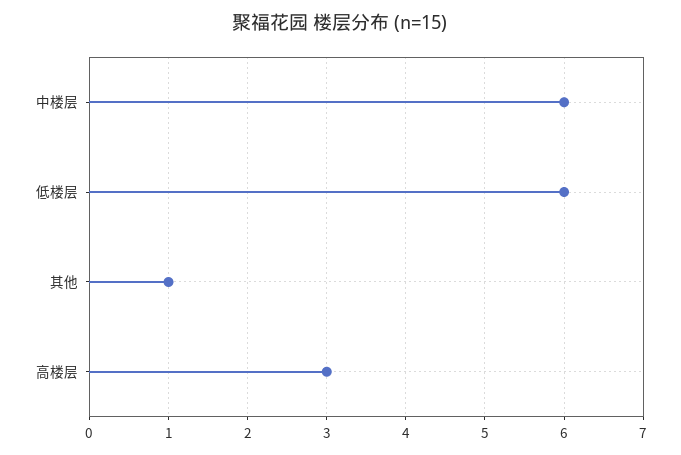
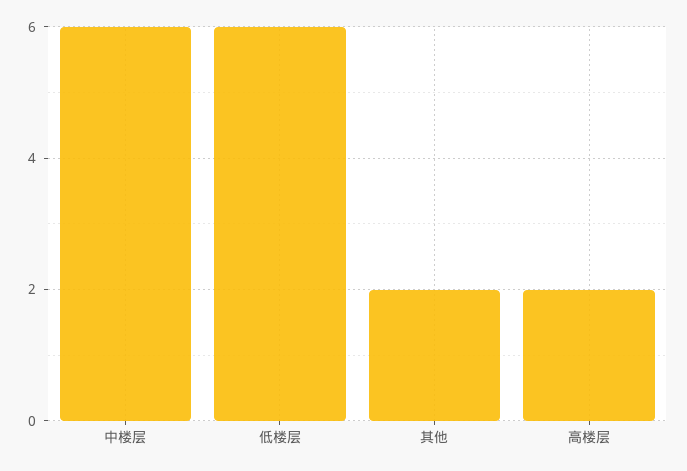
  {
    "中楼层": 6,
    "低楼层": 6,
-   "其他": 1,
+   "其他": 2,
-   "高楼层": 3
+   "高楼层": 2
  }

